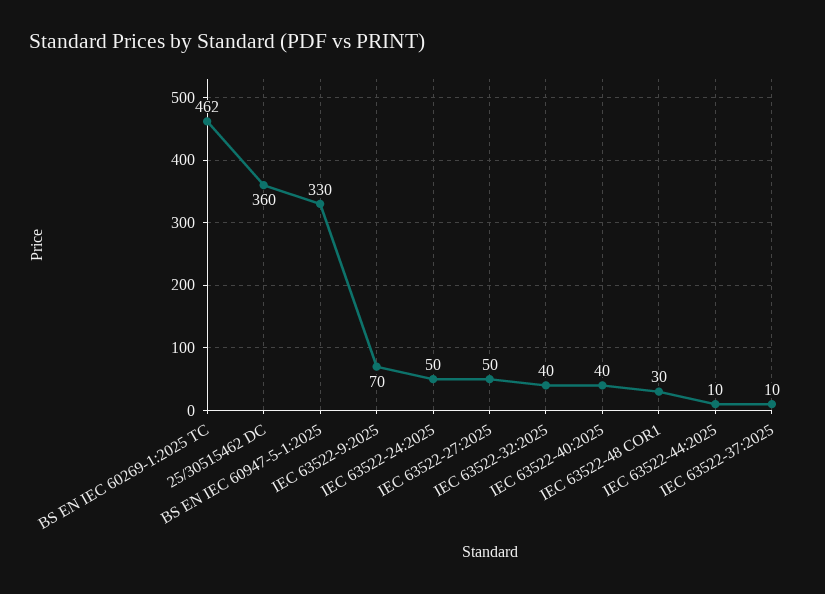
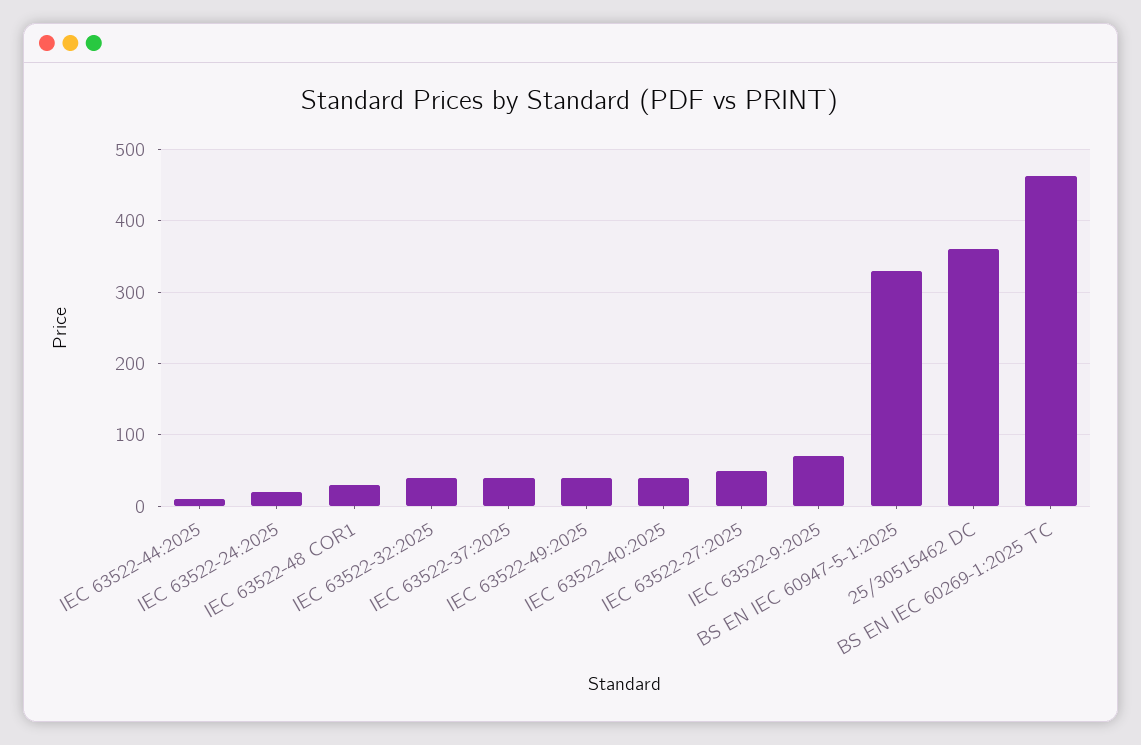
  {
    "BS EN IEC 60269-1:2025 TC": 462,
    "25/30515462 DC": 360,
    "BS EN IEC 60947-5-1:2025": 330,
    "IEC 63522-9:2025": 70,
-   "IEC 63522-24:2025": 50,
+   "IEC 63522-24:2025": 20,
    "IEC 63522-27:2025": 50,
    "IEC 63522-32:2025": 40,
    "IEC 63522-40:2025": 40,
    "IEC 63522-48 COR1": 30,
    "IEC 63522-44:2025": 10,
-   "IEC 63522-37:2025": 10
+   "IEC 63522-37:2025": 40,
+   "IEC 63522-49:2025": 40
  }

